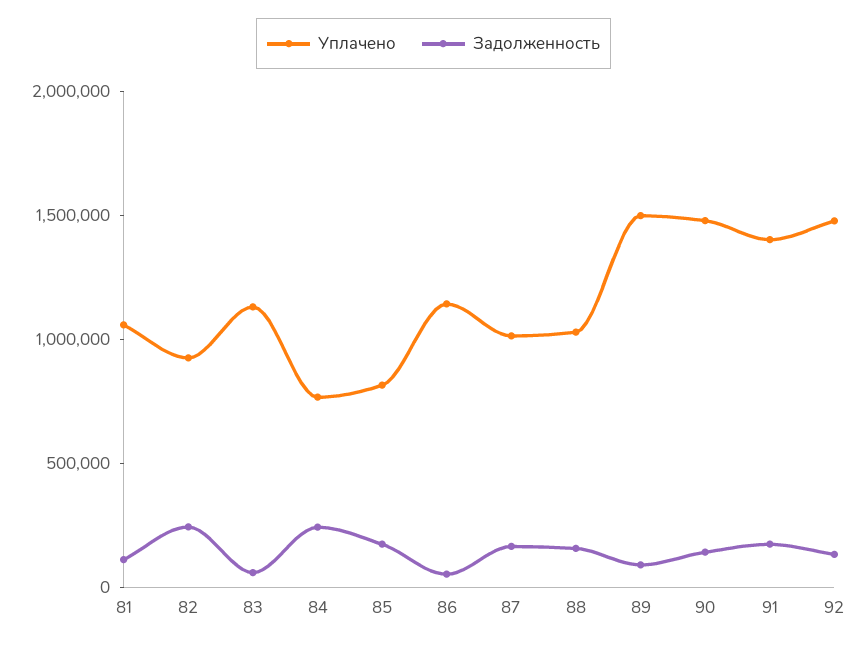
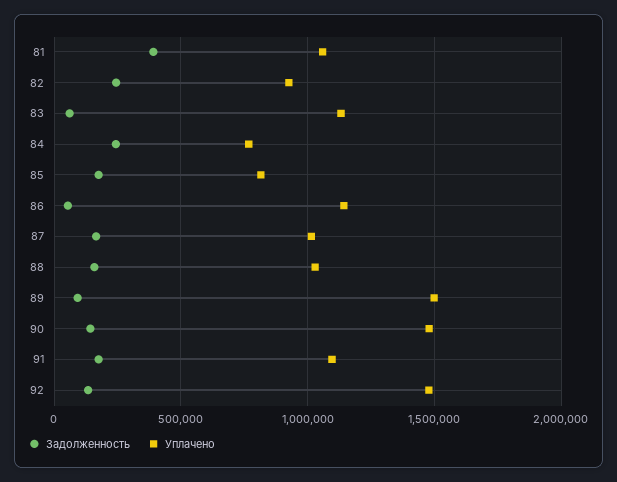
  {
    "Уплачено": {
      "81": 1050000,
      "82": 950000,
      "83": 1150000,
      "84": 750000,
      "85": 800000,
      "86": 1150000,
      "87": 1000000,
      "88": 1050000,
      "89": 1500000,
      "90": 1500000,
-     "91": 1400000,
+     "91": 1100000,
      "92": 1500000
    },
    "Задолженность": {
-     "81": 100000,
+     "81": 400000,
      "82": 250000,
      "83": 50000,
      "84": 250000,
      "85": 200000,
      "86": 50000,
      "87": 150000,
      "88": 150000,
      "89": 100000,
      "90": 150000,
      "91": 200000,
      "92": 150000
    }
  }

